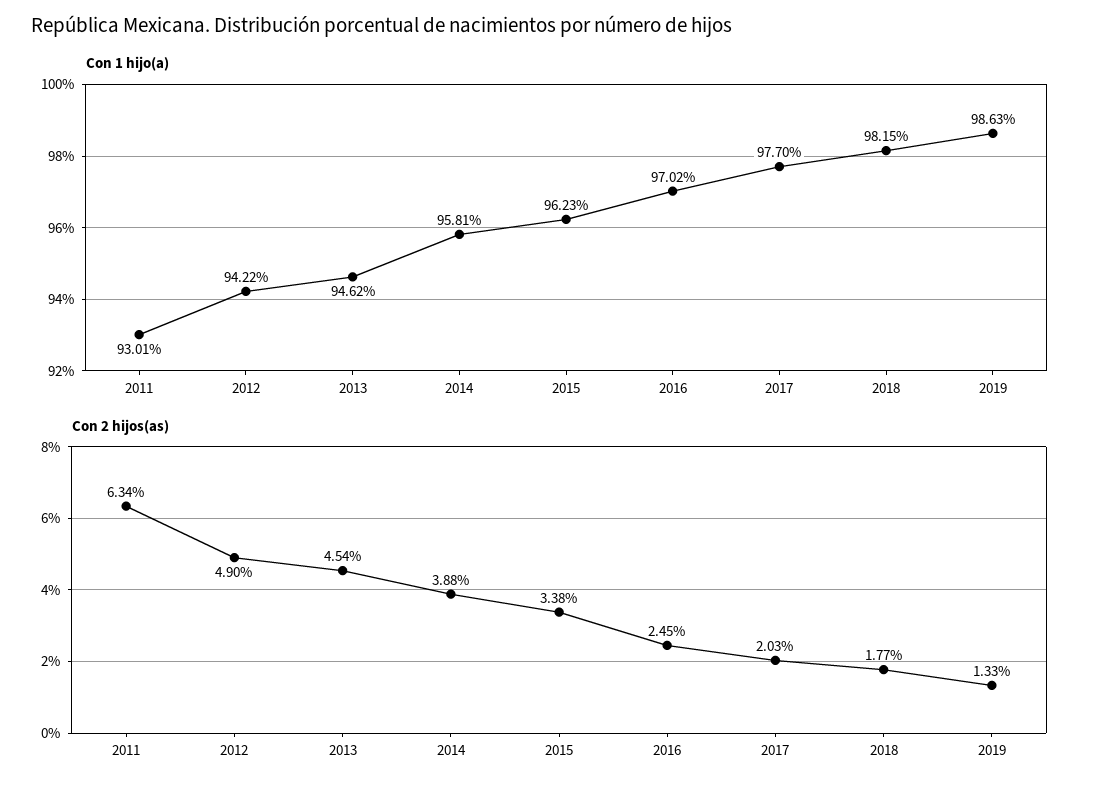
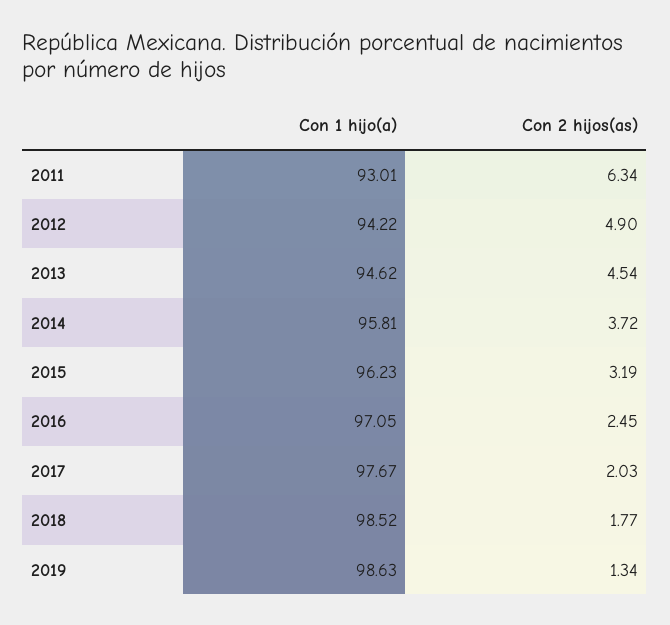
  {
    "Con 1 hijo(a)": {
      "2011": 93.01,
      "2012": 94.22,
      "2013": 94.62,
      "2014": 95.81,
      "2015": 96.23,
-     "2016": 97.02,
+     "2016": 97.05,
-     "2017": 97.7,
+     "2017": 97.67,
-     "2018": 98.15,
+     "2018": 98.52,
      "2019": 98.63
    },
    "Con 2 hijos(as)": {
      "2011": 6.34,
      "2012": 4.9,
      "2013": 4.54,
-     "2014": 3.88,
+     "2014": 3.72,
-     "2015": 3.38,
+     "2015": 3.19,
      "2016": 2.45,
      "2017": 2.03,
      "2018": 1.77,
-     "2019": 1.33
+     "2019": 1.34
    }
  }

